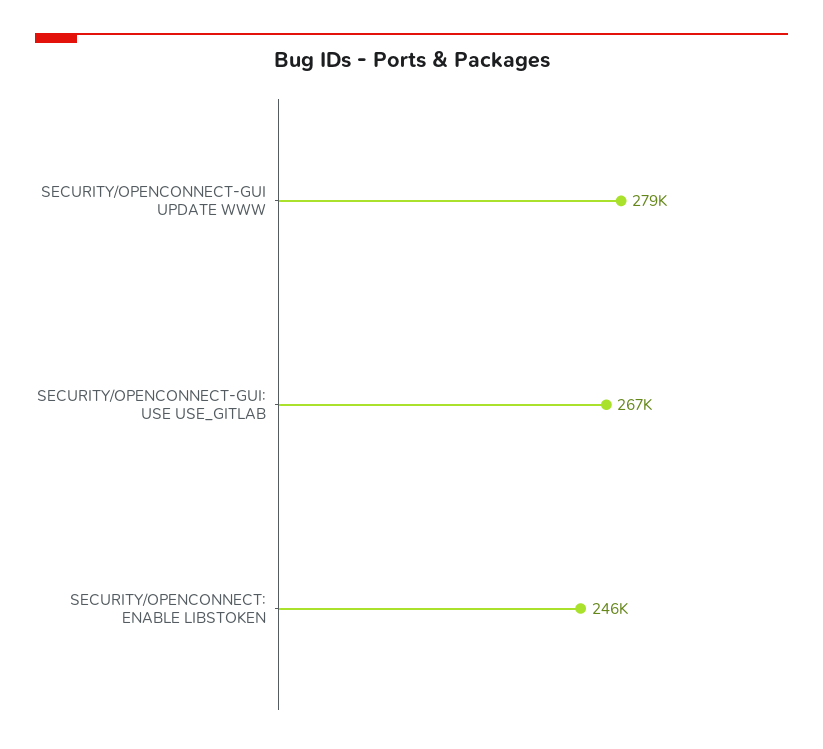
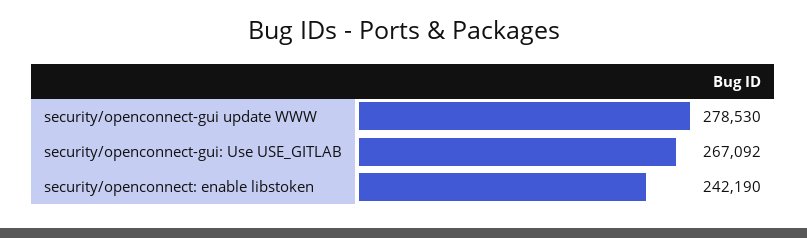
  {
    "SECURITY/OPENCONNECT-GUI UPDATE WWW": 278530,
    "SECURITY/OPENCONNECT-GUI: USE USE_GITLAB": 267092,
-   "SECURITY/OPENCONNECT: ENABLE LIBSTOKEN": 246000
+   "SECURITY/OPENCONNECT: ENABLE LIBSTOKEN": 242190
  }

